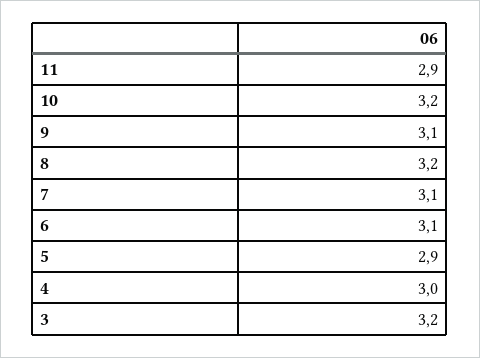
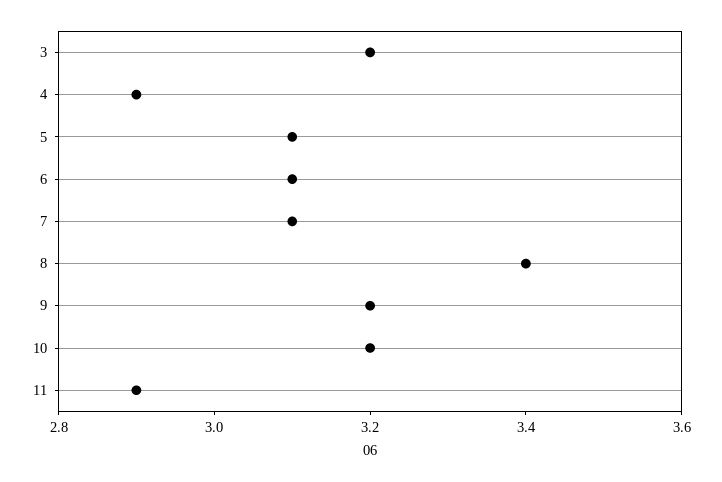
  {
    "11": 2.9,
    "10": 3.2,
-   "9": 3.1,
+   "9": 3.2,
-   "8": 3.2,
+   "8": 3.4,
    "7": 3.1,
    "6": 3.1,
-   "5": 2.9,
+   "5": 3.1,
-   "4": 3,
+   "4": 2.9,
    "3": 3.2
  }

